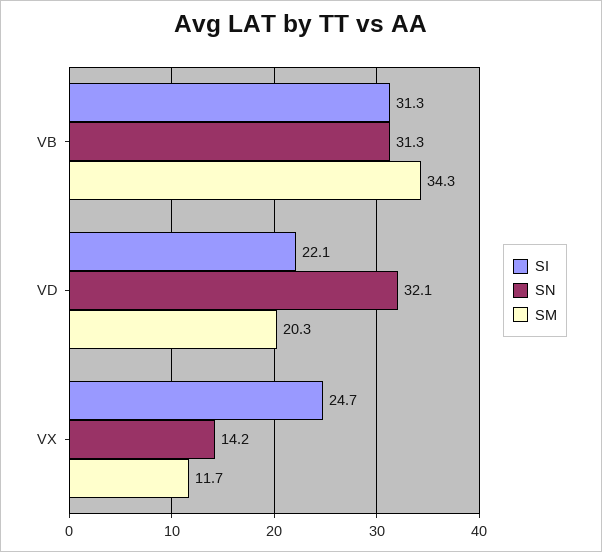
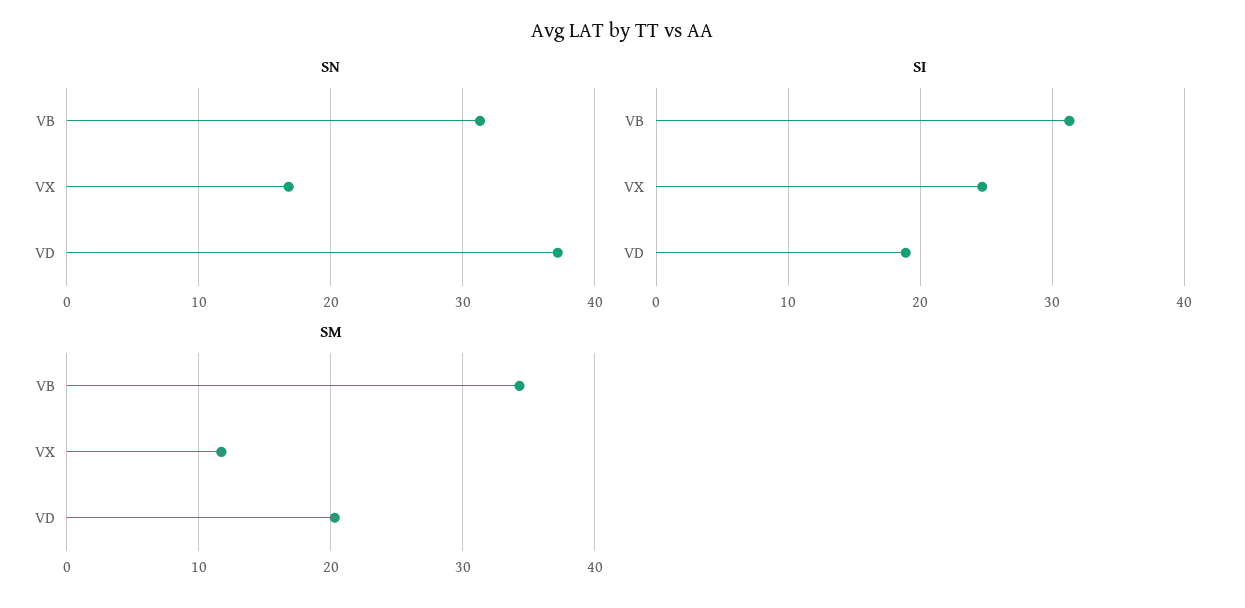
  {
    "SI": {
      "VB": 31.3,
-     "VD": 22.1,
+     "VD": 19,
      "VX": 24.7
    },
    "SN": {
      "VB": 31.3,
-     "VD": 32.1,
+     "VD": 37,
-     "VX": 14.2
+     "VX": 17
    },
    "SM": {
      "VB": 34.3,
      "VD": 20.3,
      "VX": 11.7
    }
  }

